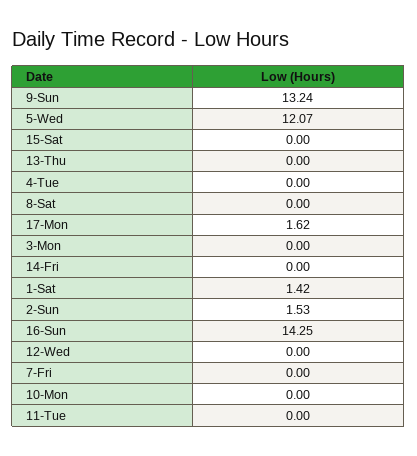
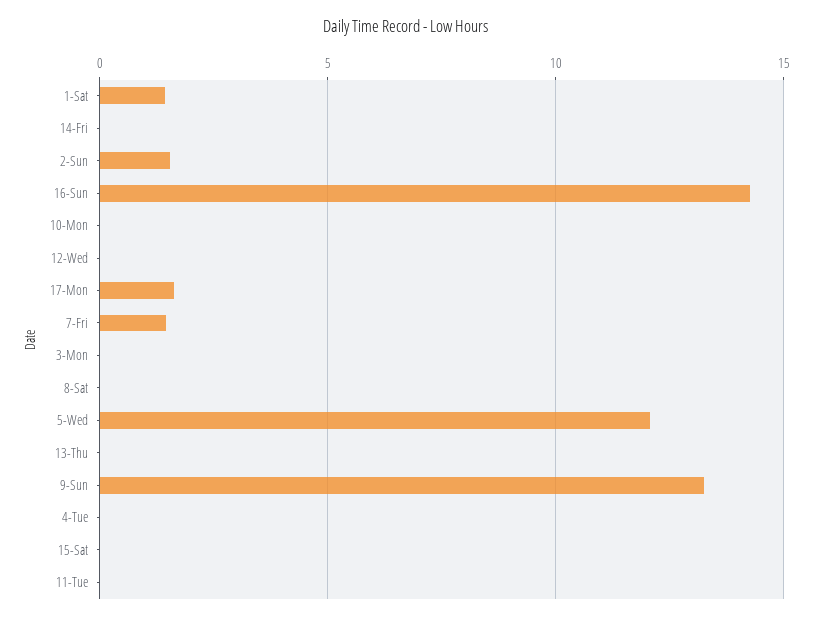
  {
    "9-Sun": 13.24,
    "5-Wed": 12.07,
    "15-Sat": 0,
    "13-Thu": 0,
    "4-Tue": 0,
    "8-Sat": 0,
    "17-Mon": 1.62,
    "3-Mon": 0,
    "14-Fri": 0,
    "1-Sat": 1.42,
    "2-Sun": 1.53,
    "16-Sun": 14.25,
    "12-Wed": 0,
-   "7-Fri": 0,
+   "7-Fri": 1.5,
    "10-Mon": 0,
    "11-Tue": 0
  }

